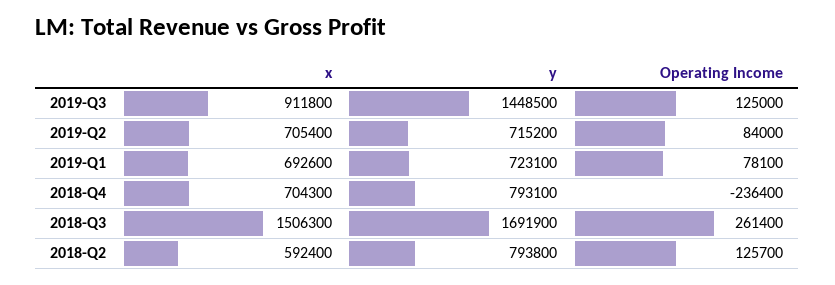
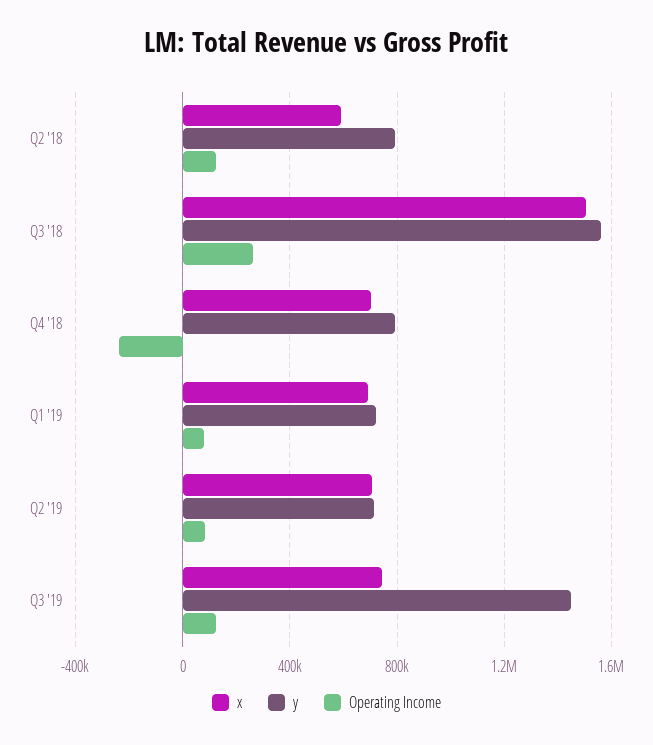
  {
    "x": {
-     "2019-Q3": 911800,
+     "2019-Q3": 750000,
      "2019-Q2": 705400,
      "2019-Q1": 692600,
      "2018-Q4": 704300,
      "2018-Q3": 1506300,
      "2018-Q2": 592400
    },
    "y": {
      "2019-Q3": 1448500,
      "2019-Q2": 715200,
      "2019-Q1": 723100,
      "2018-Q4": 793100,
-     "2018-Q3": 1691900,
+     "2018-Q3": 1550000,
      "2018-Q2": 793800
    },
    "Operating Income": {
      "2019-Q3": 125000,
      "2019-Q2": 84000,
      "2019-Q1": 78100,
      "2018-Q4": -236400,
      "2018-Q3": 261400,
      "2018-Q2": 125700
    }
  }

